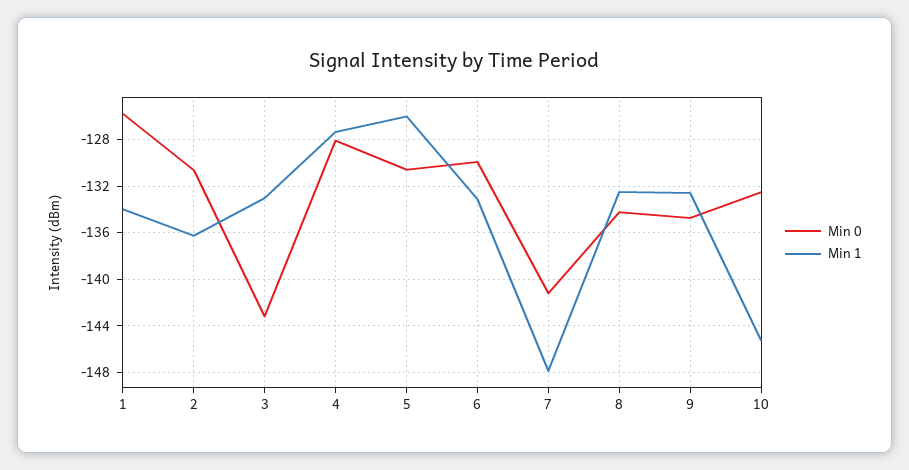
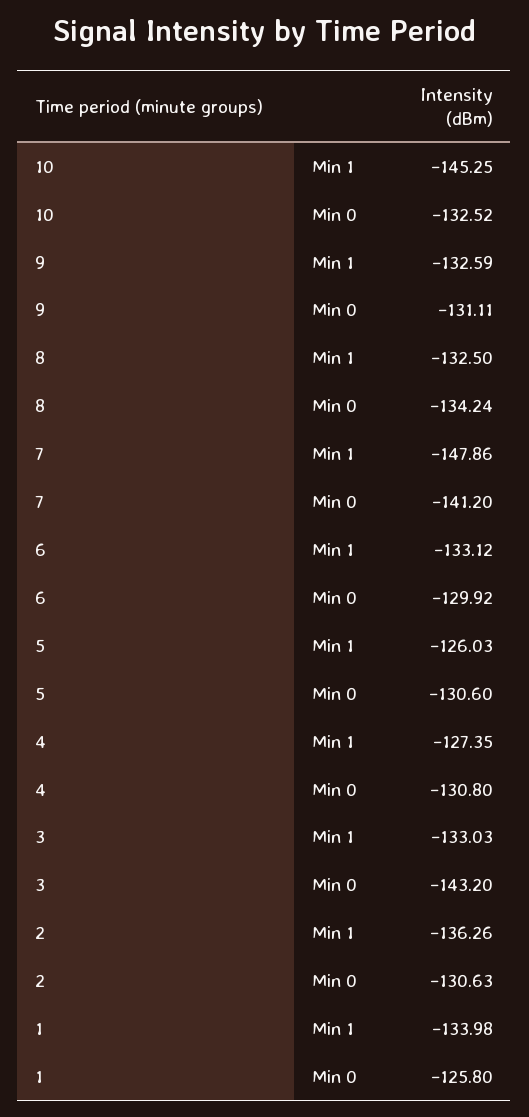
  {
    "Min 0": {
      "1": -125.8,
      "2": -130.63,
      "3": -143.2,
-     "4": -128,
+     "4": -130.8,
      "5": -130.6,
      "6": -129.92,
      "7": -141.2,
      "8": -134.24,
-     "9": -135,
+     "9": -131.11,
      "10": -132.52
    },
    "Min 1": {
      "1": -133.98,
      "2": -136.26,
      "3": -133.03,
      "4": -127.35,
      "5": -126.03,
      "6": -133.12,
      "7": -147.86,
      "8": -132.5,
      "9": -132.59,
      "10": -145.25
    }
  }

